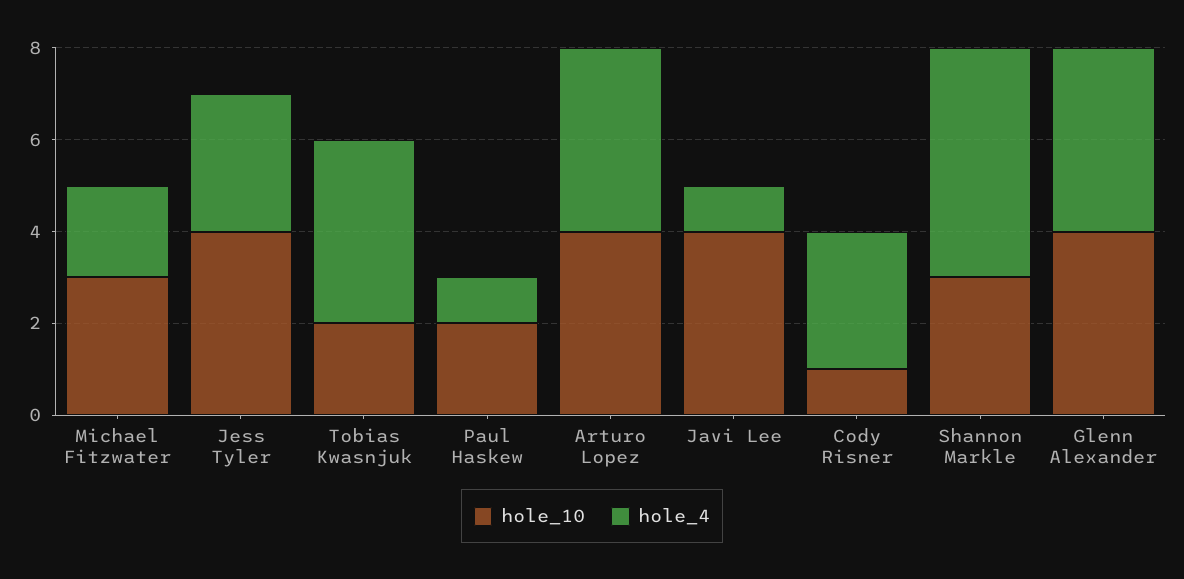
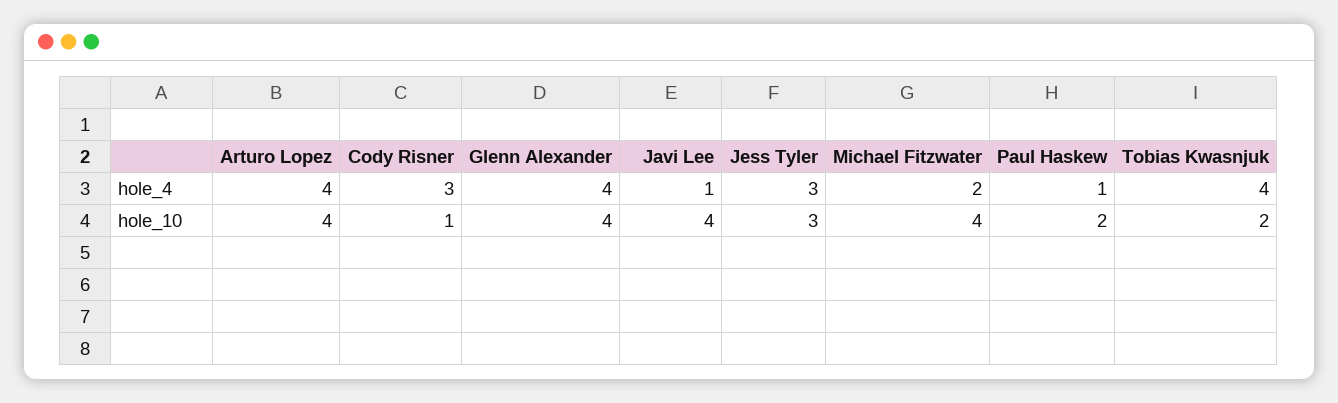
  {
    "hole_10": {
-     "Michael Fitzwater": 3,
+     "Michael Fitzwater": 4,
-     "Jess Tyler": 4,
+     "Jess Tyler": 3,
      "Tobias Kwasnjuk": 2,
      "Paul Haskew": 2,
      "Arturo Lopez": 4,
      "Javi Lee": 4,
      "Cody Risner": 1,
-     "Shannon Markle": 3,
      "Glenn Alexander": 4
    },
    "hole_4": {
      "Michael Fitzwater": 2,
      "Jess Tyler": 3,
      "Tobias Kwasnjuk": 4,
      "Paul Haskew": 1,
      "Arturo Lopez": 4,
      "Javi Lee": 1,
      "Cody Risner": 3,
-     "Shannon Markle": 5,
      "Glenn Alexander": 4
    }
  }

